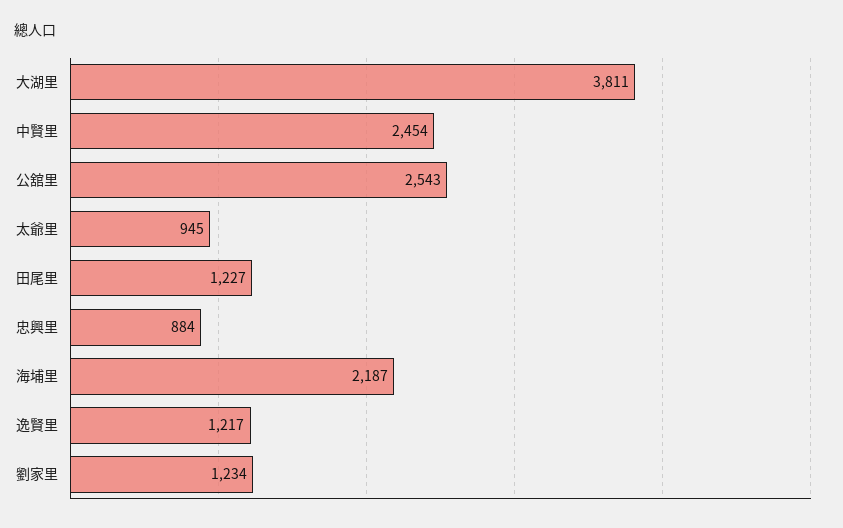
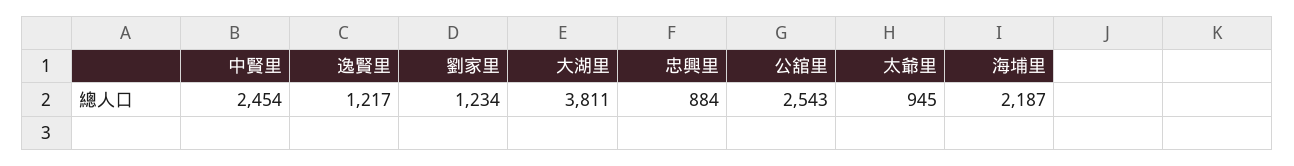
  {
    "大湖里": 3811,
    "中賢里": 2454,
    "公舘里": 2543,
    "太爺里": 945,
-   "田尾里": 1227,
    "忠興里": 884,
    "海埔里": 2187,
    "逸賢里": 1217,
    "劉家里": 1234
  }

